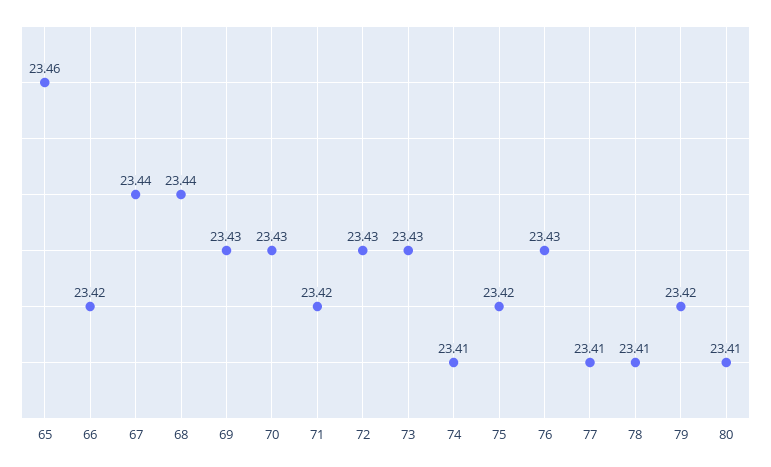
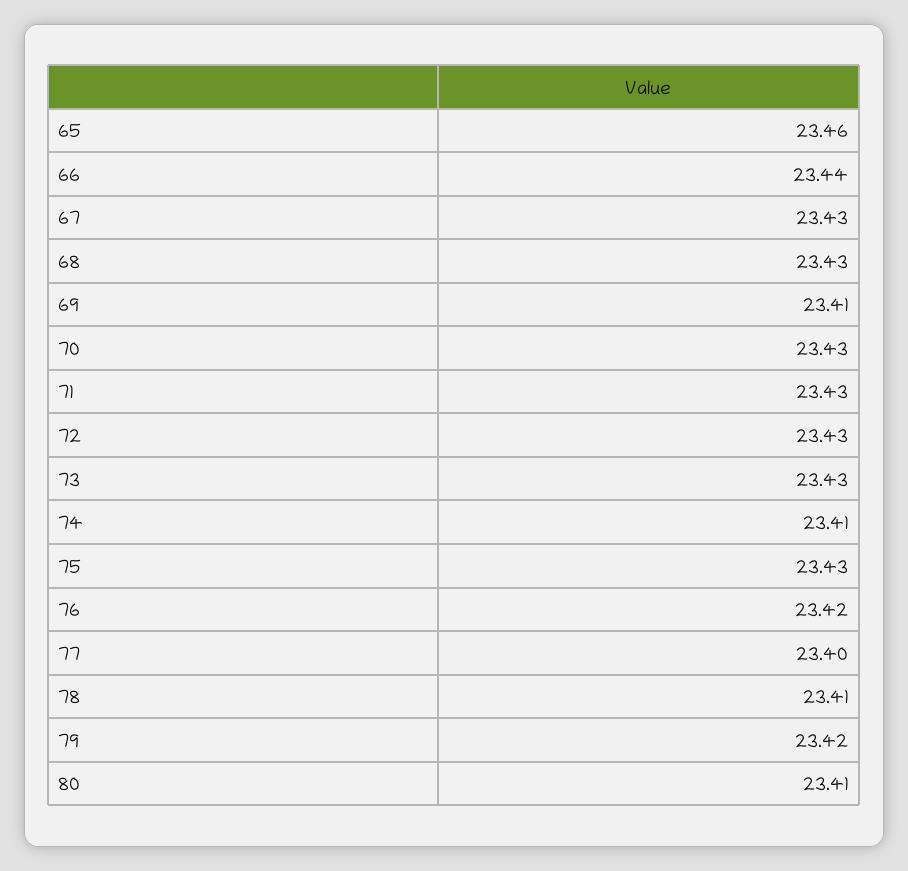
  {
    "65": 23.46,
-   "66": 23.42,
+   "66": 23.44,
-   "67": 23.44,
+   "67": 23.43,
-   "68": 23.44,
+   "68": 23.43,
-   "69": 23.43,
+   "69": 23.41,
    "70": 23.43,
-   "71": 23.42,
+   "71": 23.43,
    "72": 23.43,
    "73": 23.43,
    "74": 23.41,
-   "75": 23.42,
+   "75": 23.43,
-   "76": 23.43,
+   "76": 23.42,
-   "77": 23.41,
+   "77": 23.4,
    "78": 23.41,
    "79": 23.42,
    "80": 23.41
  }

